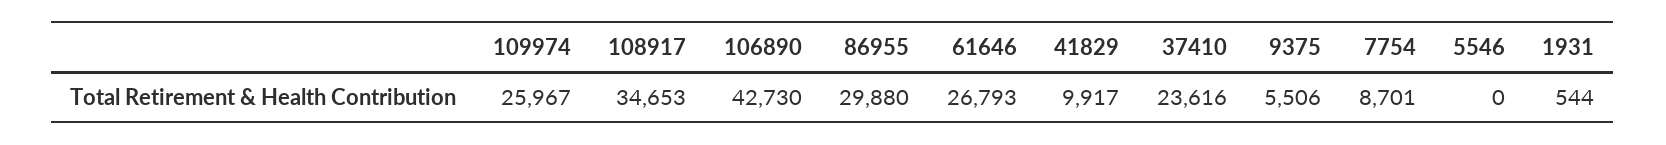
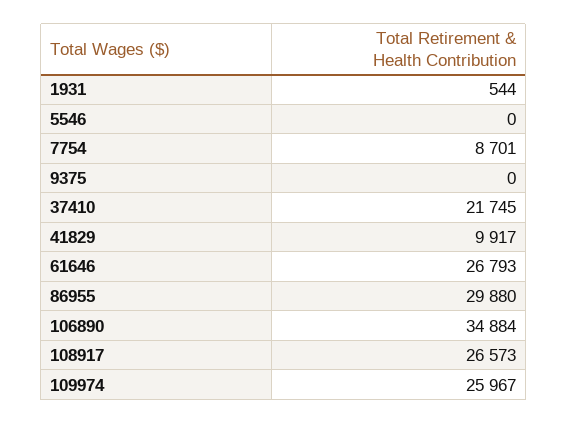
  {
    "109974": 25967,
-   "108917": 34653,
+   "108917": 26573,
-   "106890": 42730,
+   "106890": 34884,
    "86955": 29880,
    "61646": 26793,
    "41829": 9917,
-   "37410": 23616,
+   "37410": 21745,
-   "9375": 5506,
+   "9375": 0,
    "7754": 8701,
    "5546": 0,
    "1931": 544
  }

